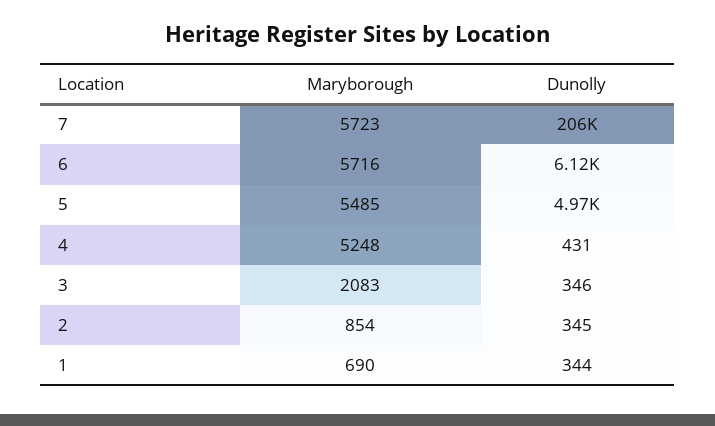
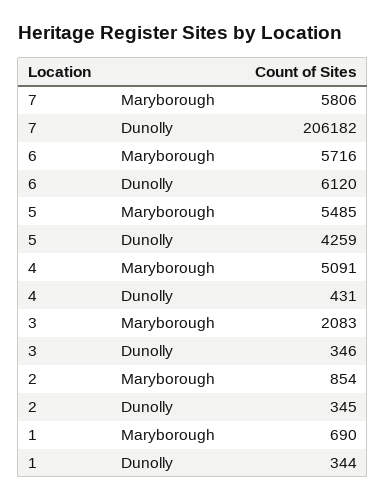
  {
    "Maryborough": {
-     "7": 5723,
+     "7": 5806,
      "6": 5716,
      "5": 5485,
-     "4": 5248,
+     "4": 5091,
      "3": 2083,
      "2": 854,
      "1": 690
    },
    "Dunolly": {
      "7": 206182,
      "6": 6120,
-     "5": 4970,
+     "5": 4259,
      "4": 431,
      "3": 346,
      "2": 345,
      "1": 344
    }
  }

